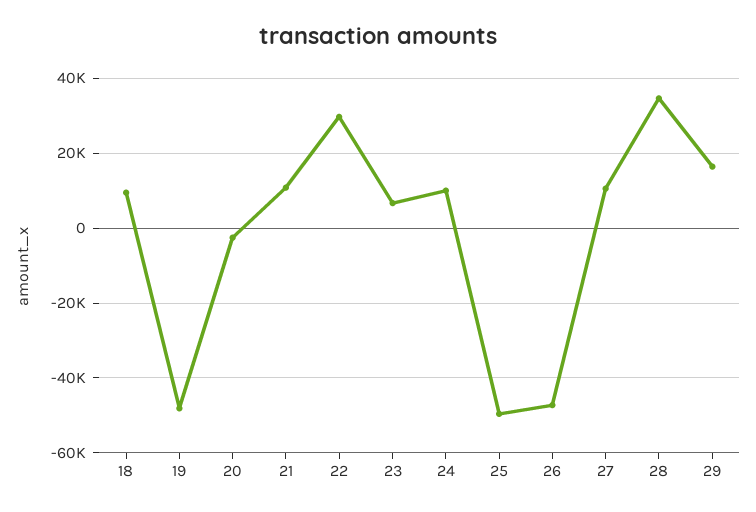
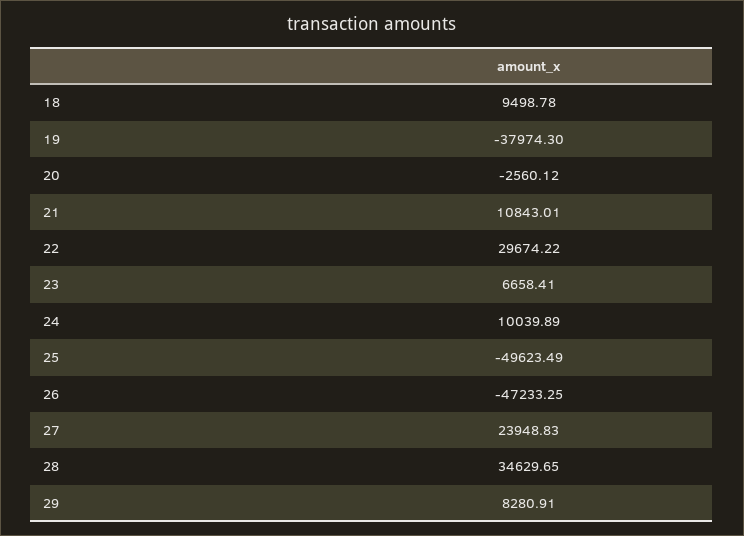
  {
    "18": 9498.78,
-   "19": -48000,
+   "19": -37974.3,
    "20": -2560.12,
    "21": 10843.01,
    "22": 29674.22,
    "23": 6658.41,
    "24": 10039.89,
    "25": -49623.49,
    "26": -47233.25,
-   "27": 10000,
+   "27": 23948.83,
    "28": 34629.65,
-   "29": 16000
+   "29": 8280.91
  }

